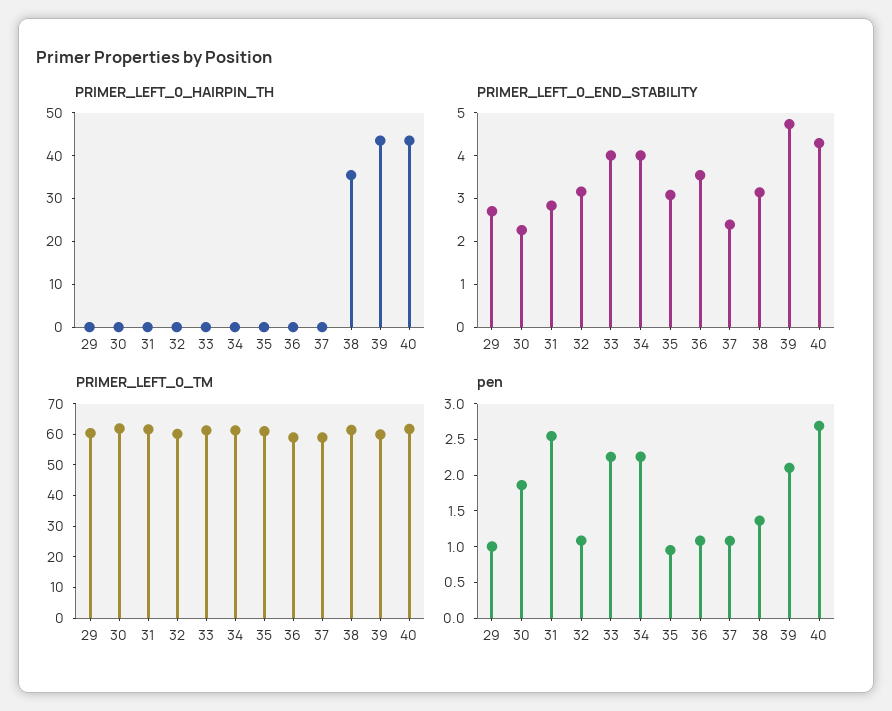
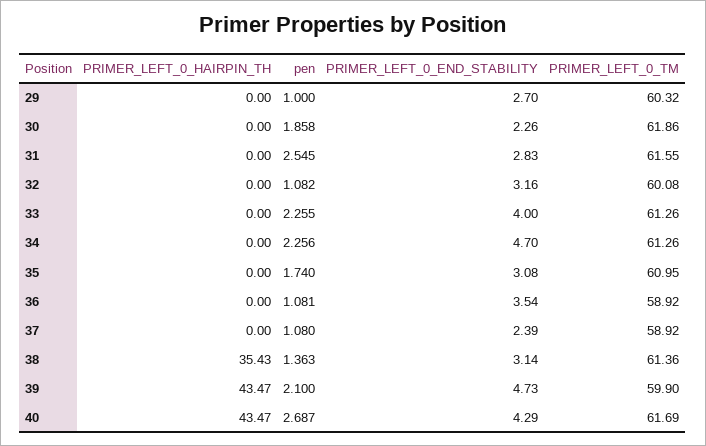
  {
    "PRIMER_LEFT_0_HAIRPIN_TH": {
      "29": 0,
      "30": 0,
      "31": 0,
      "32": 0,
      "33": 0,
      "34": 0,
      "35": 0,
      "36": 0,
      "37": 0,
      "38": 35.43,
      "39": 43.47,
      "40": 43.47
    },
    "PRIMER_LEFT_0_END_STABILITY": {
      "29": 2.7,
      "30": 2.26,
      "31": 2.83,
      "32": 3.16,
      "33": 4,
-     "34": 4,
+     "34": 4.7,
      "35": 3.08,
      "36": 3.54,
      "37": 2.39,
      "38": 3.14,
      "39": 4.73,
      "40": 4.29
    },
    "PRIMER_LEFT_0_TM": {
      "29": 60.32,
      "30": 61.86,
      "31": 61.55,
      "32": 60.08,
      "33": 61.26,
      "34": 61.26,
      "35": 60.95,
      "36": 58.92,
      "37": 58.92,
      "38": 61.36,
      "39": 59.9,
      "40": 61.69
    },
    "pen": {
      "29": 1,
      "30": 1.858,
      "31": 2.545,
      "32": 1.082,
      "33": 2.255,
      "34": 2.256,
-     "35": 1,
+     "35": 1.74,
      "36": 1.081,
      "37": 1.08,
      "38": 1.363,
      "39": 2.1,
      "40": 2.687
    }
  }

